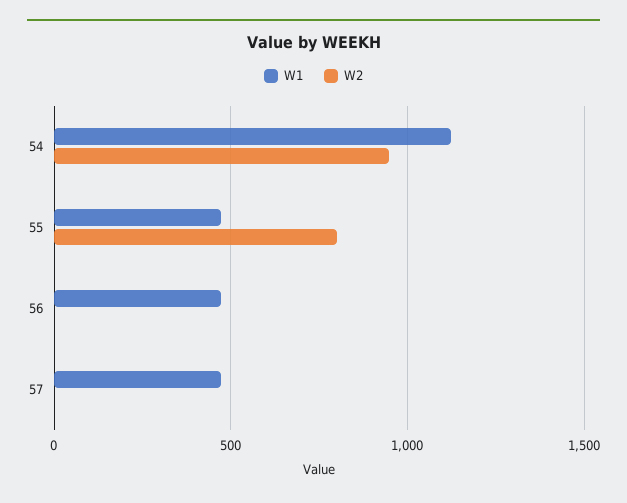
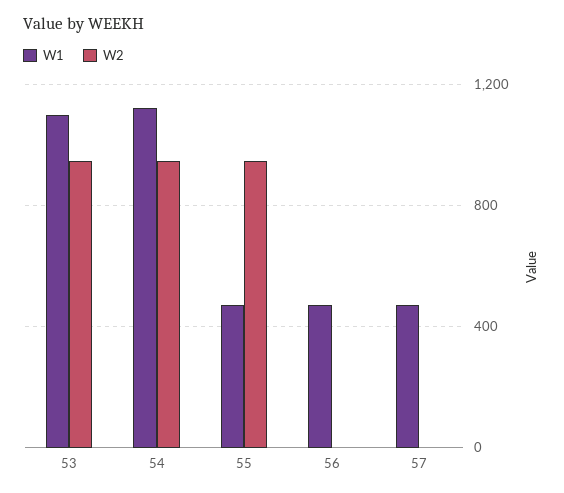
  {
    "W1": {
      "54": 1100,
      "55": 450,
      "56": 450,
-     "57": 450
+     "57": 450,
+     "53": 1100
    },
    "W2": {
      "54": 950,
-     "55": 800,
+     "55": 950,
      "56": 0,
-     "57": 0
+     "57": 0,
+     "53": 950
    }
  }

